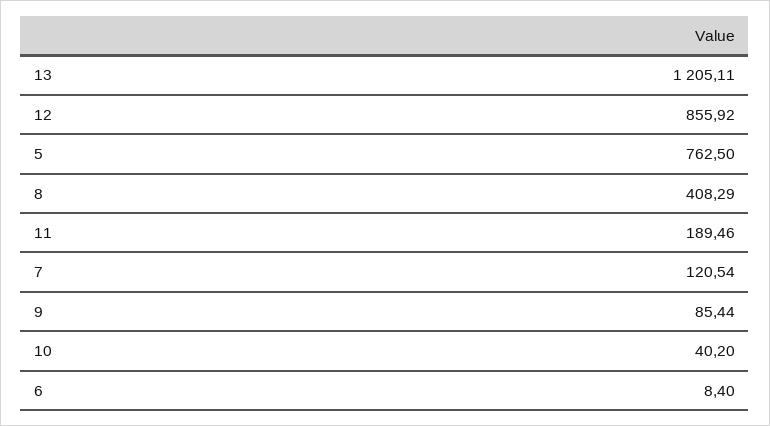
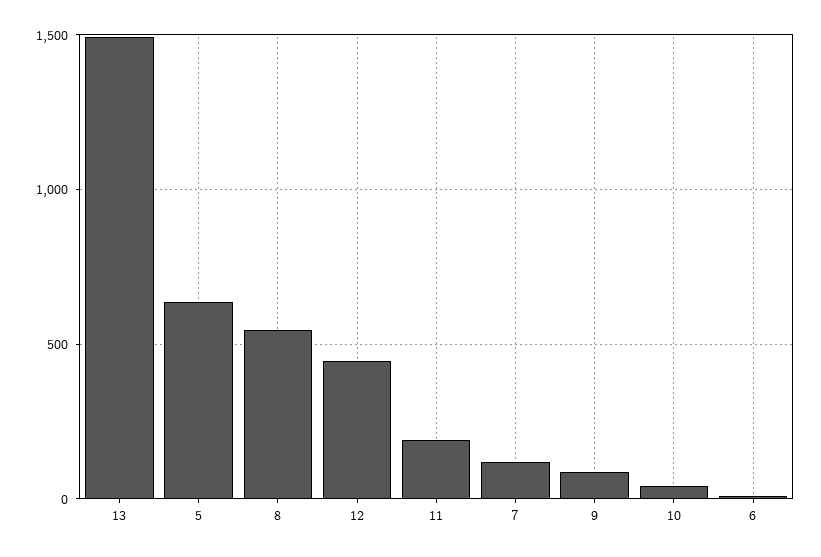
  {
-   "13": 1205.11,
+   "13": 1500,
-   "12": 855.92,
+   "12": 450,
-   "5": 762.5,
+   "5": 650,
-   "8": 408.29,
+   "8": 550,
    "11": 189.46,
    "7": 120.54,
    "9": 85.44,
    "10": 40.2,
    "6": 8.4
  }

